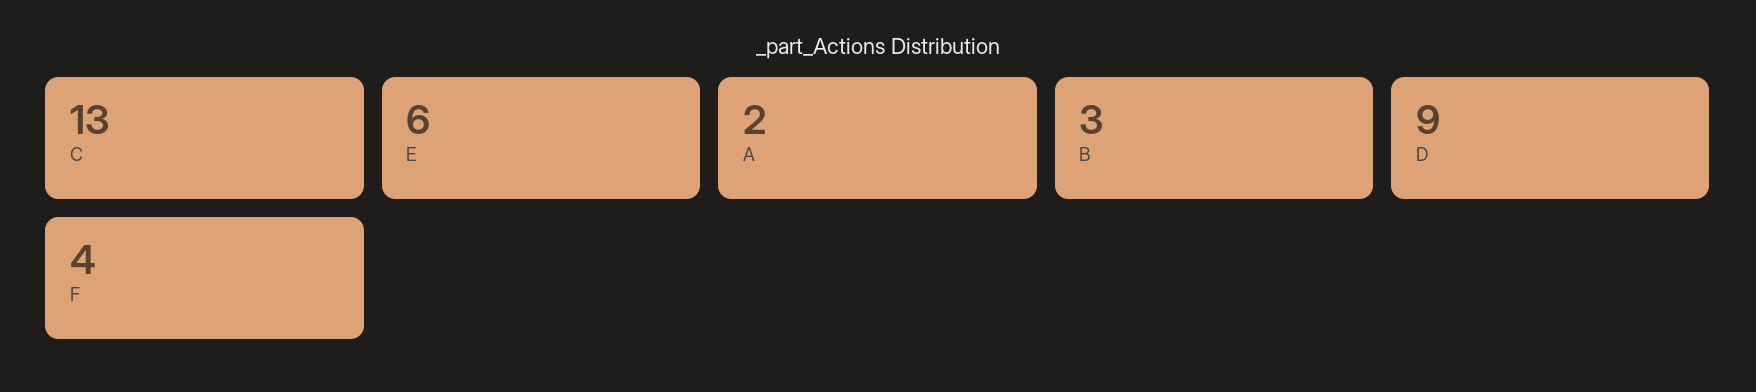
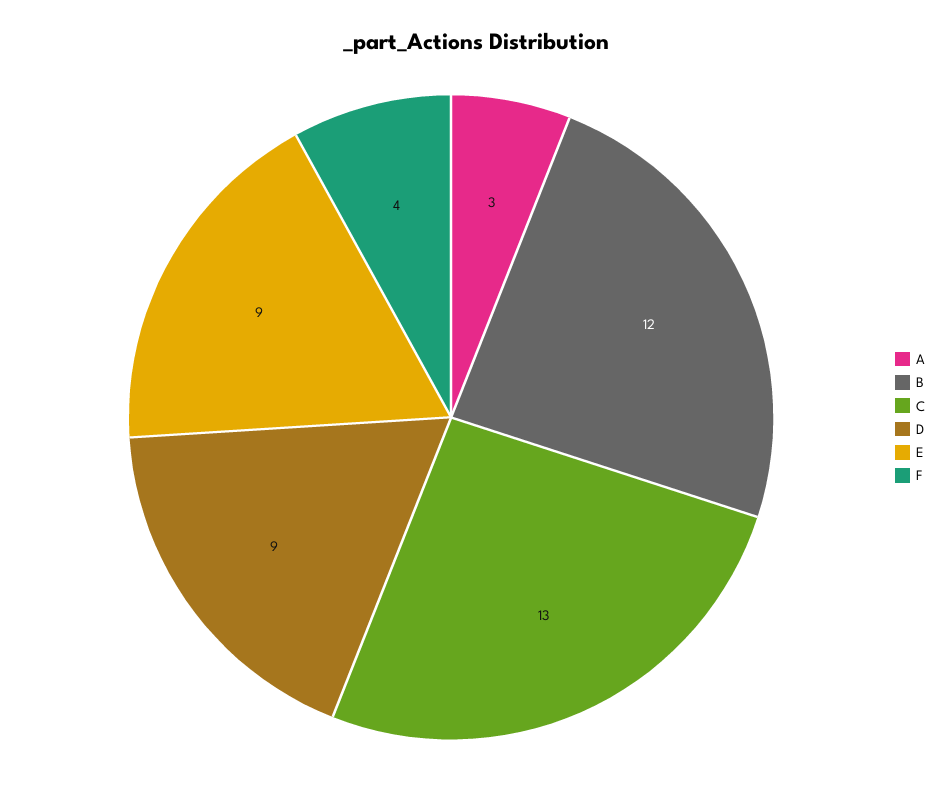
  {
    "C": 13,
-   "E": 6,
+   "E": 9,
-   "A": 2,
+   "A": 3,
-   "B": 3,
+   "B": 12,
    "D": 9,
    "F": 4
  }

